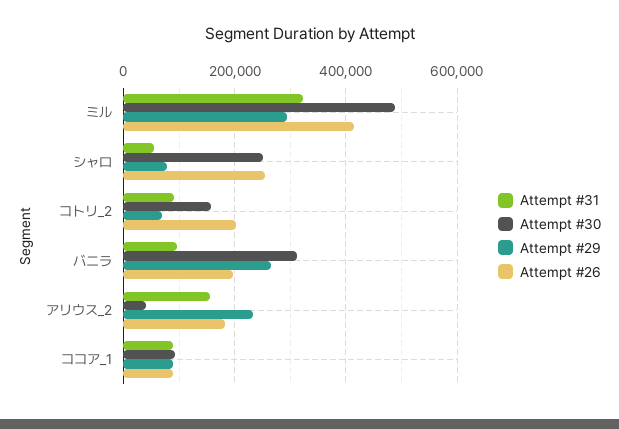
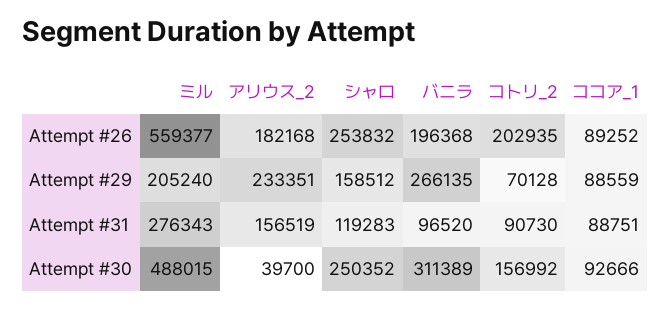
  {
    "Attempt #31": {
-     "ミル": 320000,
+     "ミル": 276343,
-     "シャロ": 60000,
+     "シャロ": 119283,
      "コトリ_2": 90730,
      "バニラ": 96520,
      "アリウス_2": 156519,
      "ココア_1": 88751
    },
    "Attempt #30": {
      "ミル": 488015,
      "シャロ": 250352,
      "コトリ_2": 156992,
      "バニラ": 311389,
      "アリウス_2": 39700,
      "ココア_1": 92666
    },
    "Attempt #29": {
-     "ミル": 300000,
+     "ミル": 205240,
-     "シャロ": 80000,
+     "シャロ": 158512,
      "コトリ_2": 70128,
      "バニラ": 266135,
      "アリウス_2": 233351,
      "ココア_1": 88559
    },
    "Attempt #26": {
-     "ミル": 420000,
+     "ミル": 559377,
      "シャロ": 253832,
      "コトリ_2": 202935,
      "バニラ": 196368,
      "アリウス_2": 182168,
      "ココア_1": 89252
    }
  }

